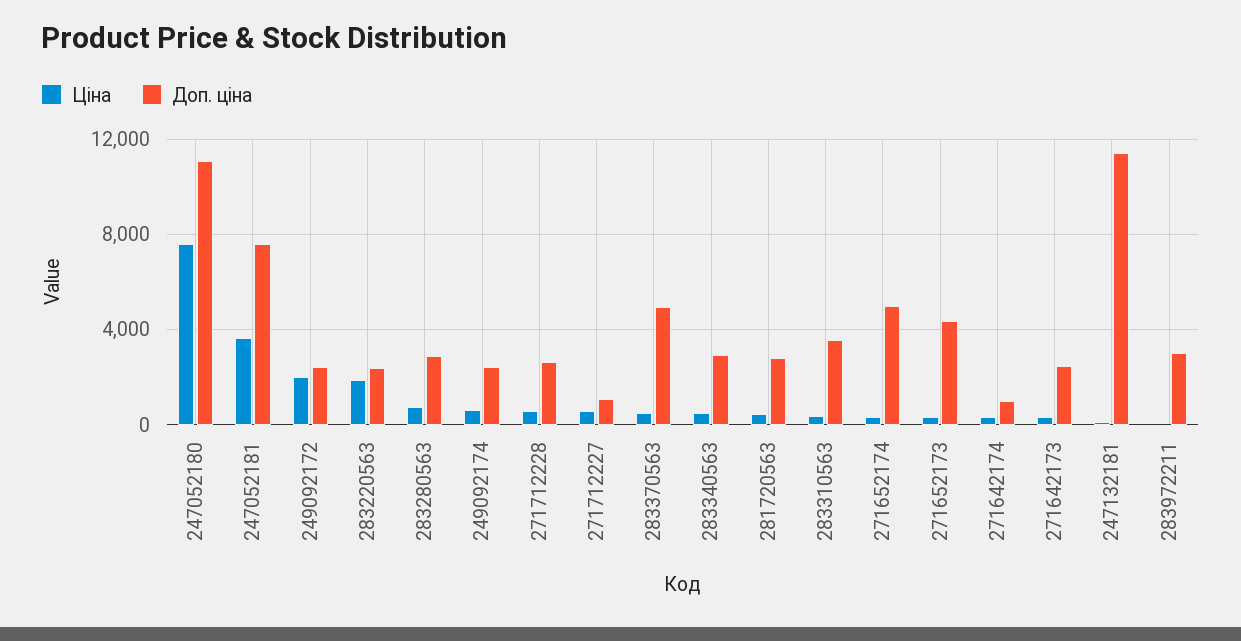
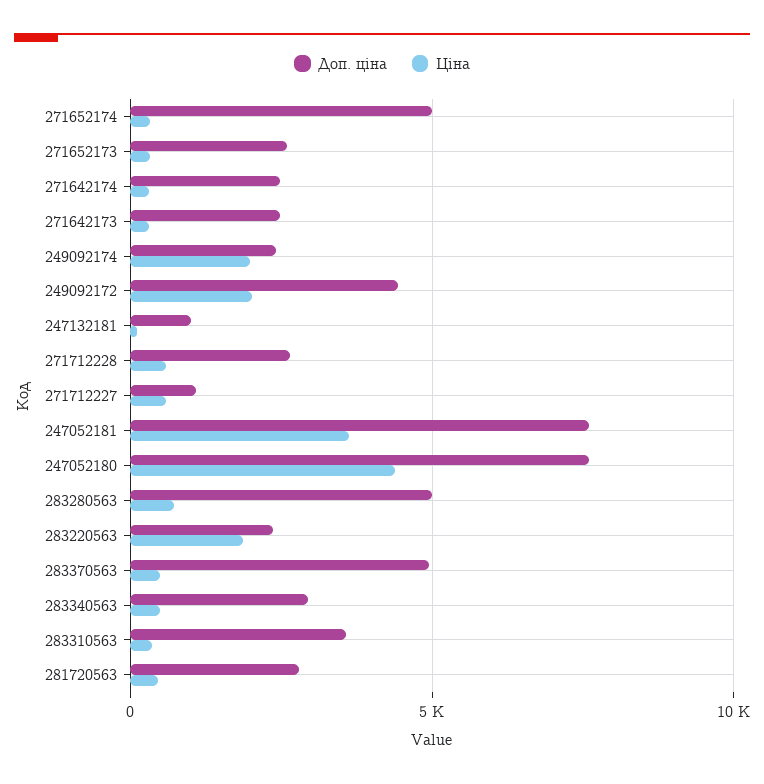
  {
    "Ціна": {
-     "247052180": 7500,
+     "247052180": 4500,
      "247052181": 3500,
      "249092172": 2000,
      "283220563": 2000,
      "283280563": 500,
-     "249092174": 500,
+     "249092174": 2000,
      "271712228": 500,
      "271712227": 500,
      "283370563": 500,
      "283340563": 500,
      "281720563": 500,
      "283310563": 500,
      "271652174": 500,
      "271652173": 500,
      "271642174": 500,
      "271642173": 500,
-     "247132181": 0,
+     "247132181": 0
-     "283972211": 0
    },
    "Доп. ціна": {
-     "247052180": 11000,
+     "247052180": 7500,
      "247052181": 7500,
-     "249092172": 2500,
+     "249092172": 4500,
      "283220563": 2500,
-     "283280563": 3000,
+     "283280563": 5000,
      "249092174": 2500,
      "271712228": 2500,
      "271712227": 1000,
      "283370563": 5000,
      "283340563": 3000,
      "281720563": 3000,
      "283310563": 3500,
      "271652174": 5000,
-     "271652173": 4500,
+     "271652173": 2500,
-     "271642174": 1000,
+     "271642174": 2500,
      "271642173": 2500,
-     "247132181": 11500,
+     "247132181": 1000
-     "283972211": 3000
    }
  }

